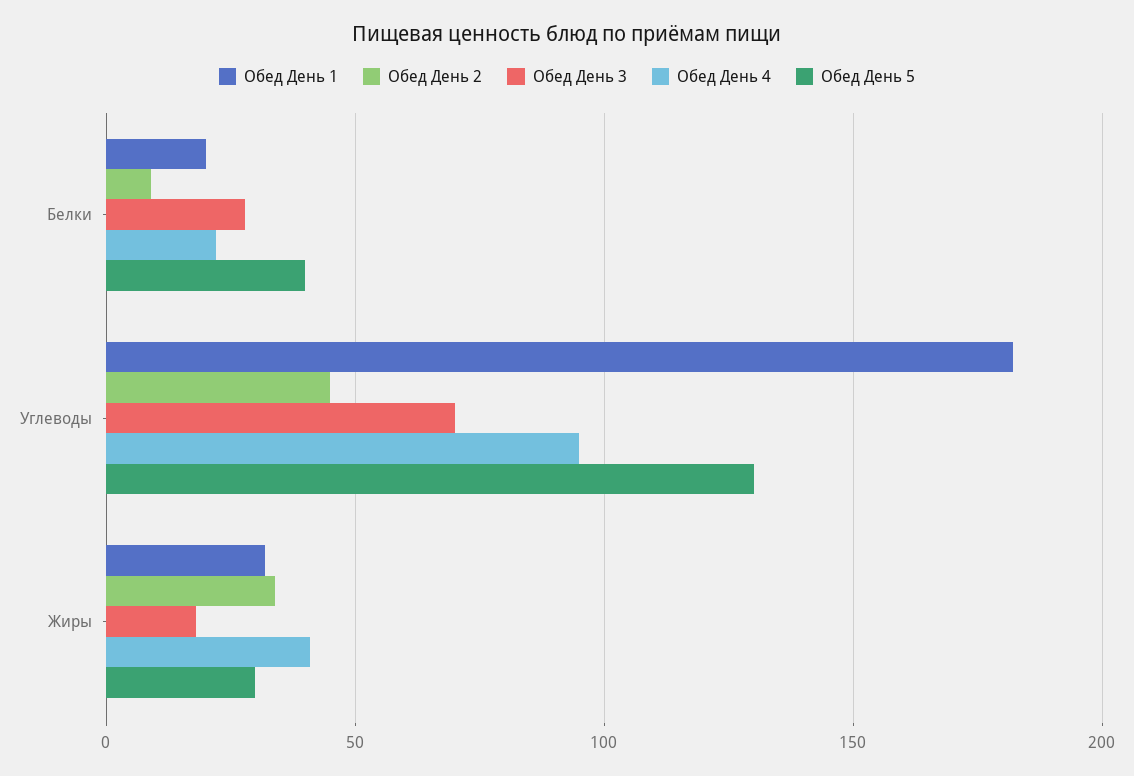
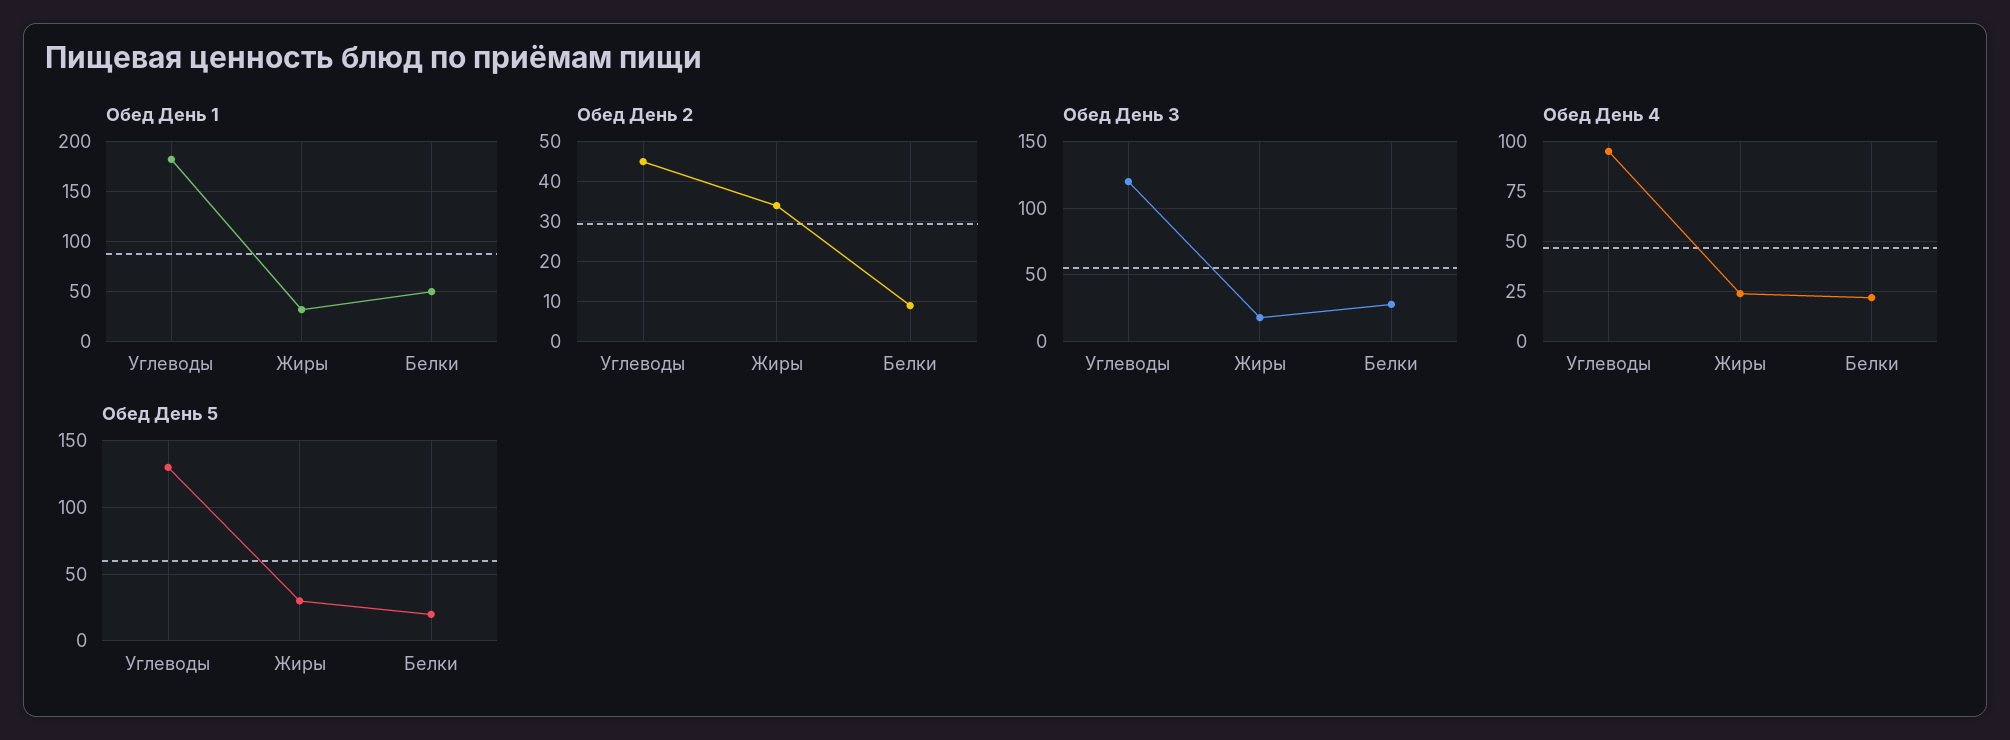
  {
    "Обед День 1": {
-     "Белки": 20,
+     "Белки": 50,
      "Углеводы": 180,
      "Жиры": 30
    },
    "Обед День 2": {
      "Белки": 10,
      "Углеводы": 45,
      "Жиры": 35
    },
    "Обед День 3": {
      "Белки": 30,
-     "Углеводы": 70,
+     "Углеводы": 120,
      "Жиры": 20
    },
    "Обед День 4": {
      "Белки": 20,
      "Углеводы": 95,
-     "Жиры": 40
+     "Жиры": 25
    },
    "Обед День 5": {
-     "Белки": 40,
+     "Белки": 20,
      "Углеводы": 130,
      "Жиры": 30
    }
  }

